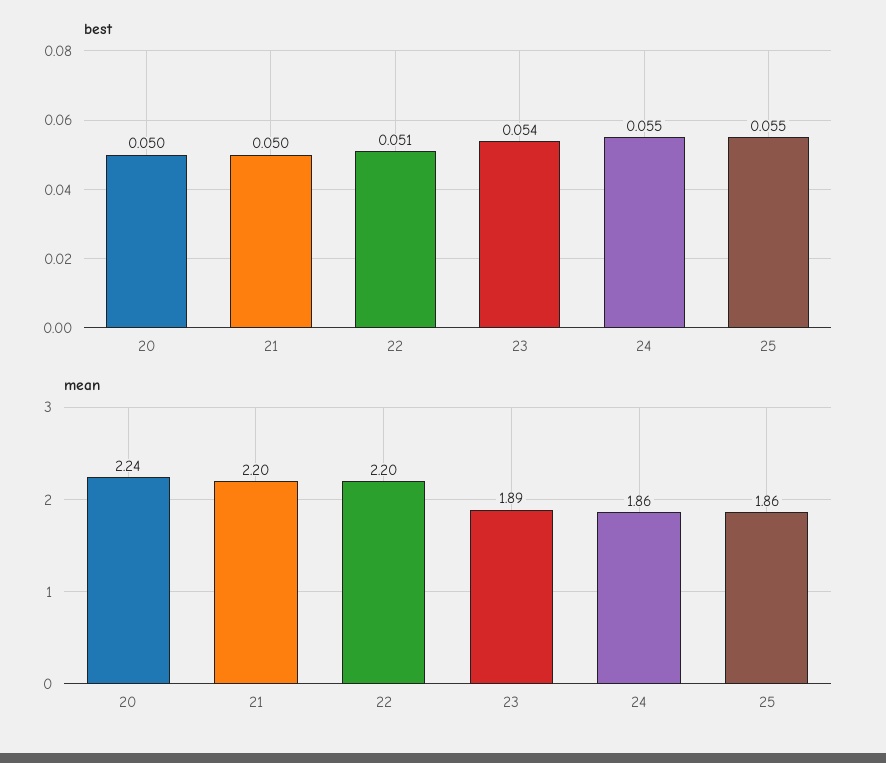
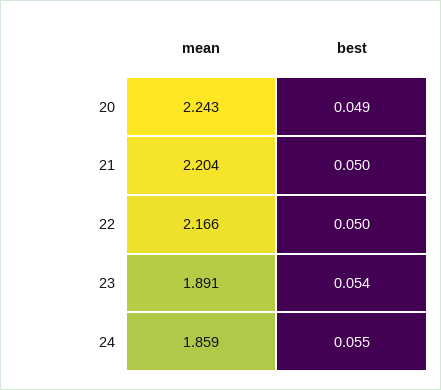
  {
    "best": {
-     "20": 0.05,
+     "20": 0.049,
      "21": 0.05,
-     "22": 0.051,
+     "22": 0.05,
      "23": 0.054,
-     "24": 0.055,
+     "24": 0.055
-     "25": 0.055
    },
    "mean": {
      "20": 2.243,
      "21": 2.204,
-     "22": 2.2,
+     "22": 2.166,
      "23": 1.891,
-     "24": 1.859,
+     "24": 1.859
-     "25": 1.86
    }
  }

